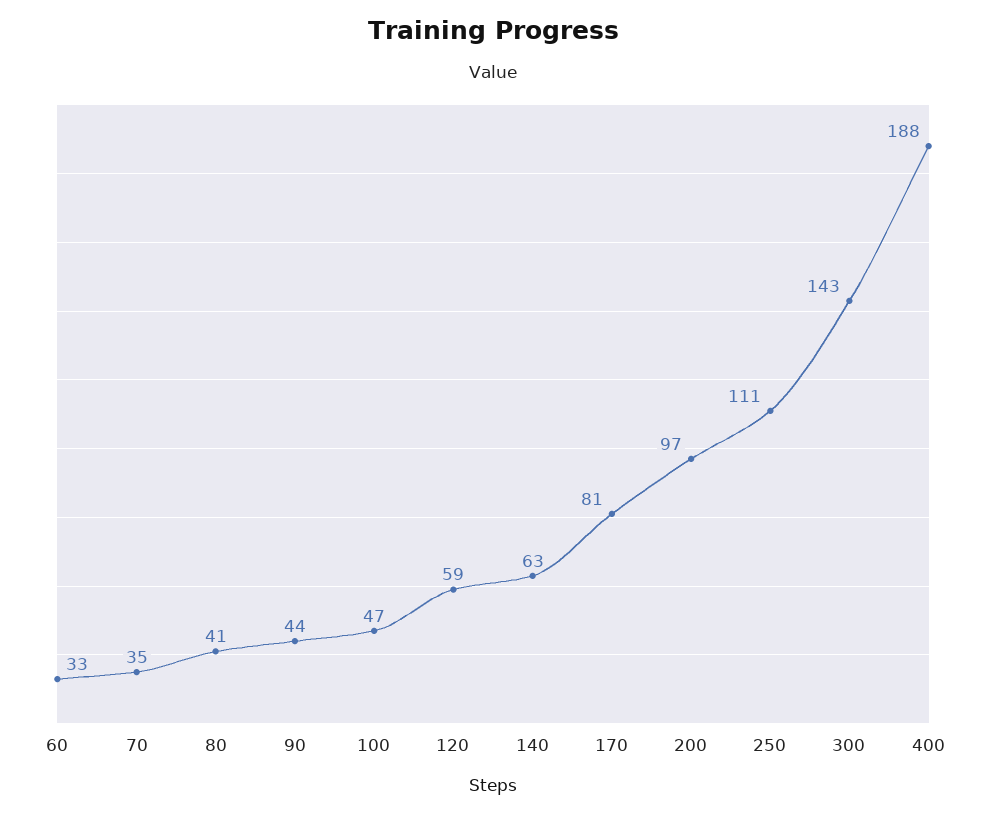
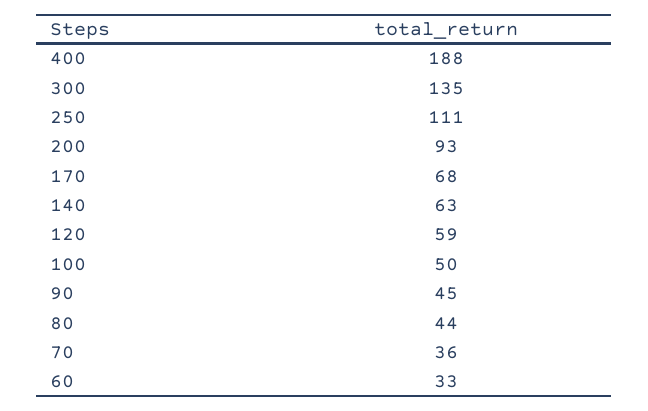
  {
    "60": 33,
-   "70": 35,
+   "70": 36,
-   "80": 41,
+   "80": 44,
-   "90": 44,
+   "90": 45,
-   "100": 47,
+   "100": 50,
    "120": 59,
    "140": 63,
-   "170": 81,
+   "170": 68,
-   "200": 97,
+   "200": 93,
    "250": 111,
-   "300": 143,
+   "300": 135,
    "400": 188
  }

